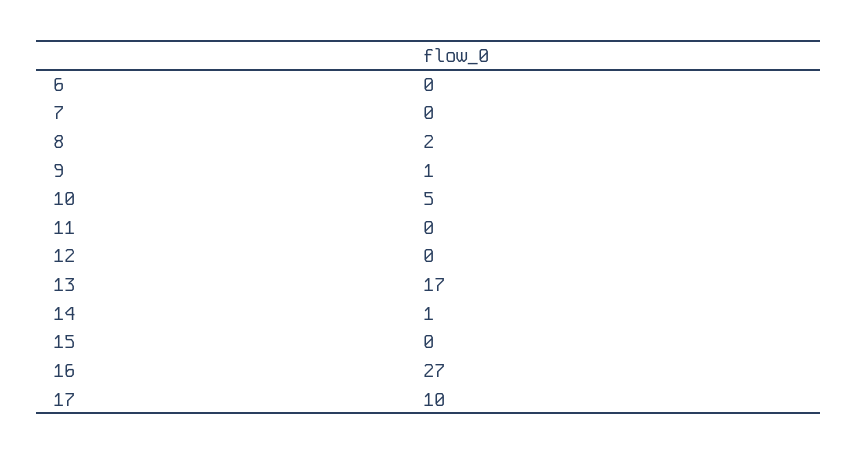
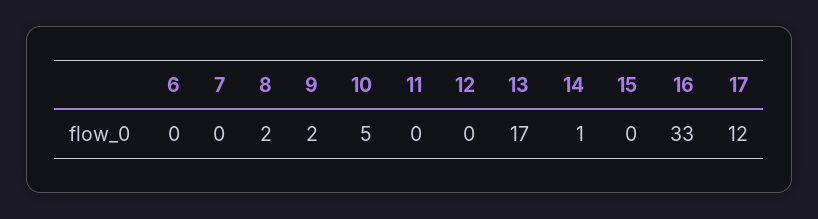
  {
    "6": 0,
    "7": 0,
    "8": 2,
-   "9": 1,
+   "9": 2,
    "10": 5,
    "11": 0,
    "12": 0,
    "13": 17,
    "14": 1,
    "15": 0,
-   "16": 27,
+   "16": 33,
-   "17": 10
+   "17": 12
  }

